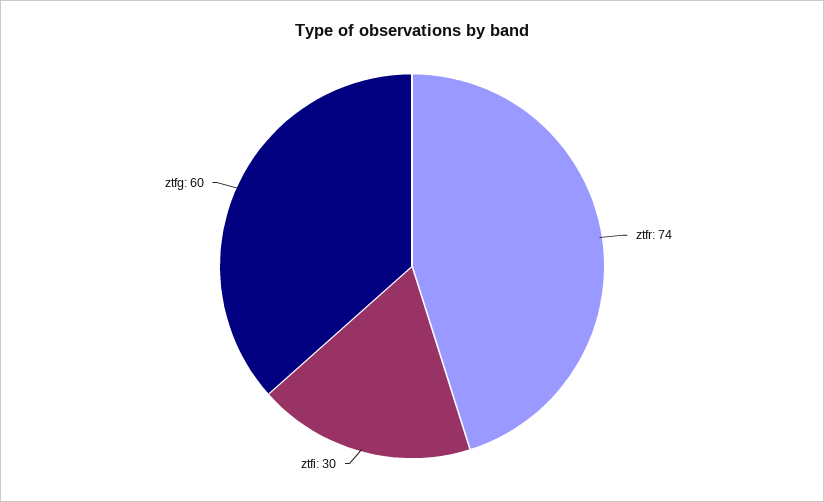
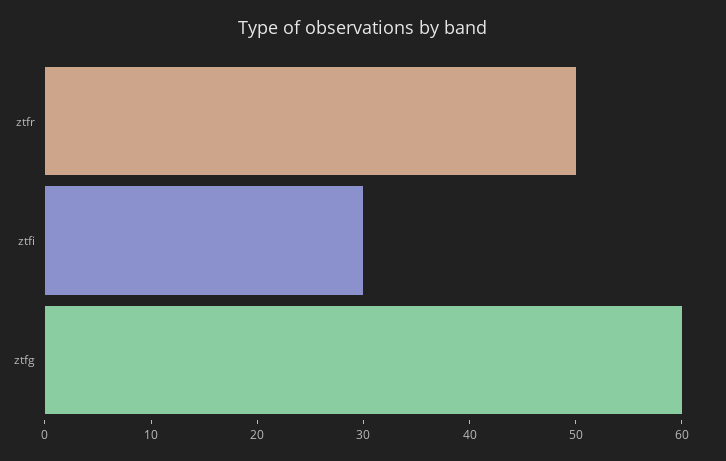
  {
-   "ztfr": 74,
+   "ztfr": 50,
    "ztfi": 30,
    "ztfg": 60
  }

